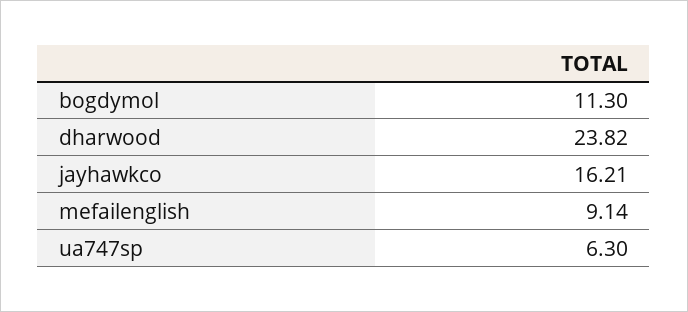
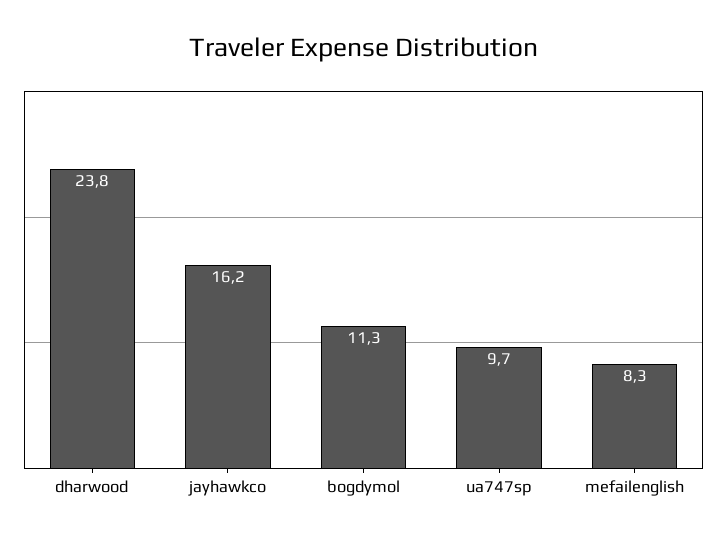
  {
    "bogdymol": 11.3,
    "dharwood": 23.82,
    "jayhawkco": 16.21,
-   "mefailenglish": 9.14,
+   "mefailenglish": 8.3,
-   "ua747sp": 6.3
+   "ua747sp": 9.7
  }

